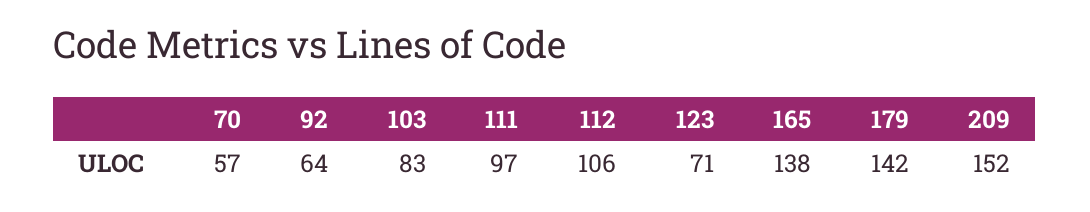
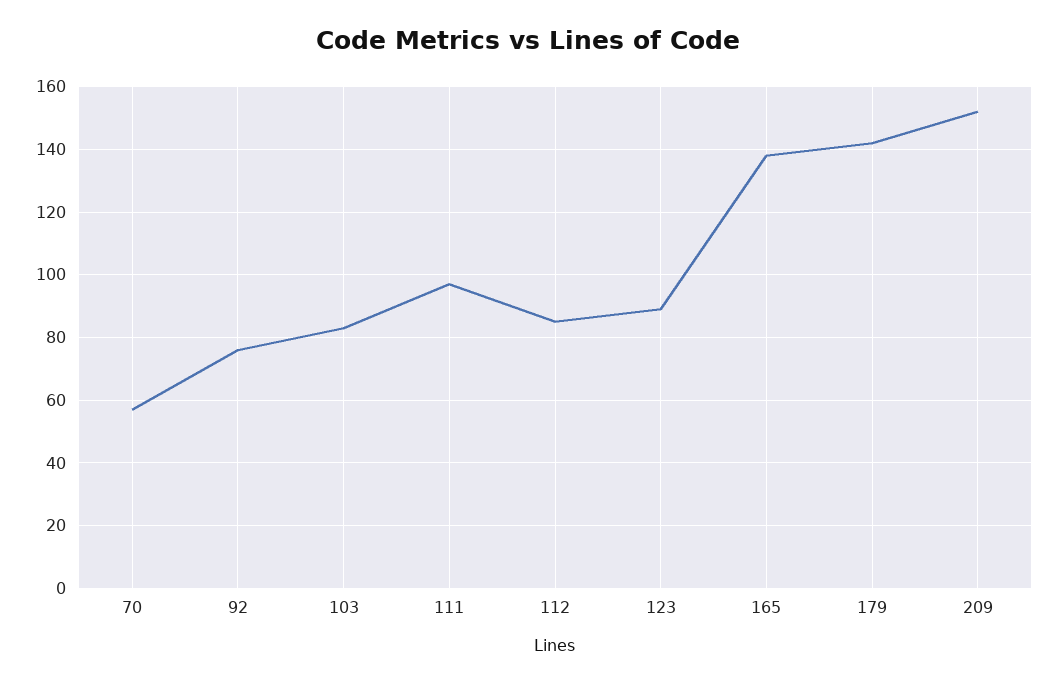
  {
    "70": 57,
-   "92": 64,
+   "92": 75,
    "103": 83,
    "111": 97,
-   "112": 106,
+   "112": 85,
-   "123": 71,
+   "123": 90,
    "165": 138,
    "179": 142,
    "209": 152
  }

